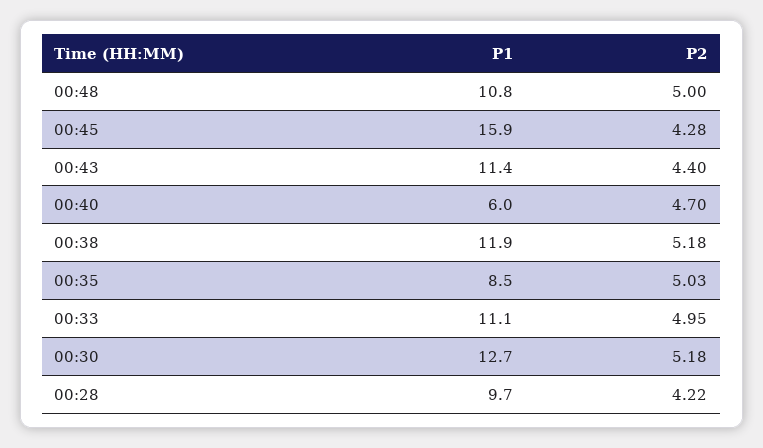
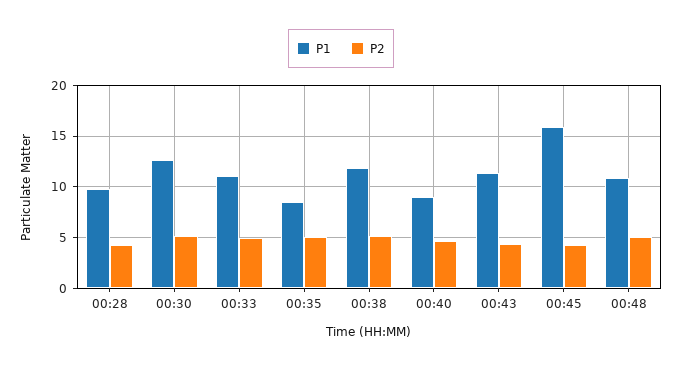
  {
    "P1": {
      "00:48": 10.8,
      "00:45": 15.9,
      "00:43": 11.4,
-     "00:40": 6,
+     "00:40": 9,
      "00:38": 11.9,
      "00:35": 8.5,
      "00:33": 11.1,
      "00:30": 12.7,
      "00:28": 9.7
    },
    "P2": {
      "00:48": 5,
      "00:45": 4.28,
      "00:43": 4.4,
      "00:40": 4.7,
      "00:38": 5.18,
      "00:35": 5.03,
      "00:33": 4.95,
      "00:30": 5.18,
      "00:28": 4.22
    }
  }

